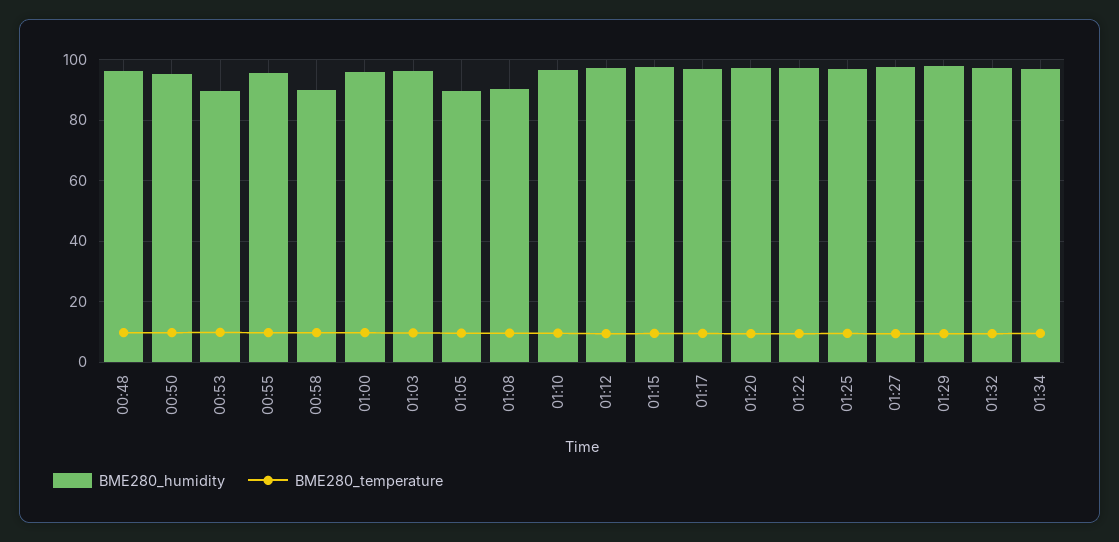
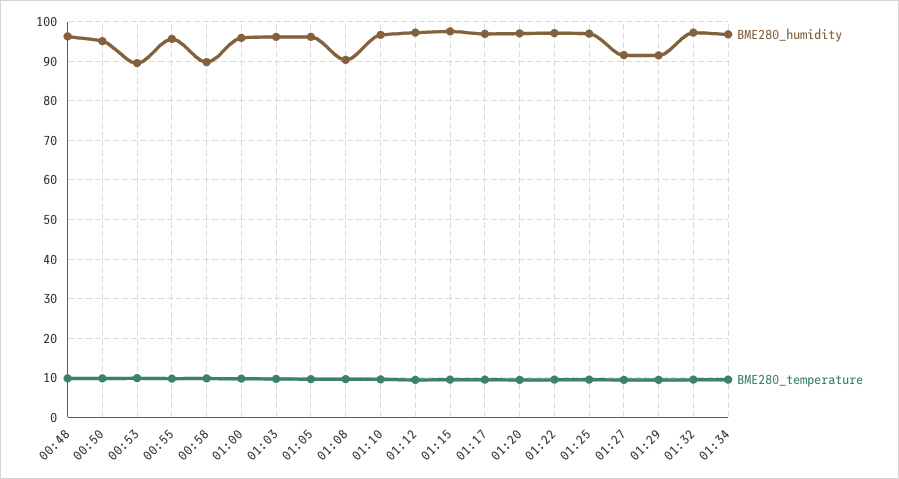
  {
    "BME280_humidity": {
      "00:48": 96,
      "00:50": 96,
      "00:53": 90,
      "00:55": 96,
      "00:58": 90,
      "01:00": 96,
      "01:03": 96,
-     "01:05": 90,
+     "01:05": 96,
      "01:08": 90,
      "01:10": 96,
      "01:12": 98,
      "01:15": 98,
      "01:17": 96,
      "01:20": 98,
      "01:22": 98,
      "01:25": 98,
-     "01:27": 98,
+     "01:27": 92,
-     "01:29": 98,
+     "01:29": 92,
      "01:32": 98,
      "01:34": 96
    },
    "BME280_temperature": {
      "00:48": 10,
      "00:50": 10,
      "00:53": 10,
      "00:55": 10,
      "00:58": 10,
      "01:00": 10,
      "01:03": 10,
      "01:05": 10,
      "01:08": 10,
      "01:10": 10,
      "01:12": 10,
      "01:15": 10,
      "01:17": 10,
      "01:20": 10,
      "01:22": 10,
      "01:25": 10,
      "01:27": 10,
      "01:29": 10,
      "01:32": 10,
      "01:34": 10
    }
  }

